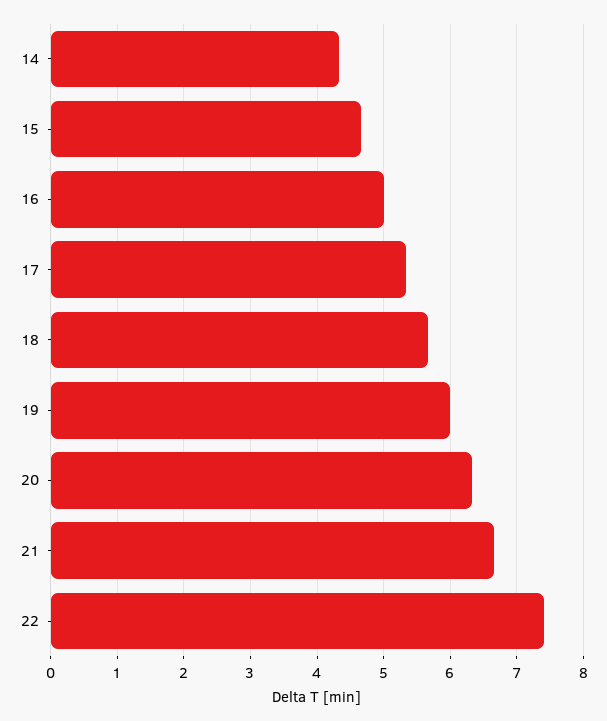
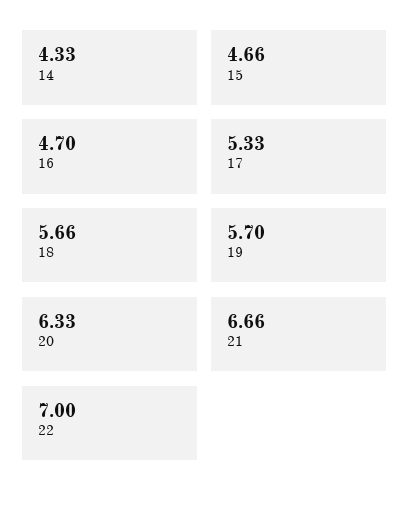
  {
    "14": 4.33,
    "15": 4.66,
-   "16": 5,
+   "16": 4.7,
    "17": 5.33,
    "18": 5.66,
-   "19": 6,
+   "19": 5.7,
    "20": 6.33,
    "21": 6.66,
-   "22": 7.4
+   "22": 7
  }

